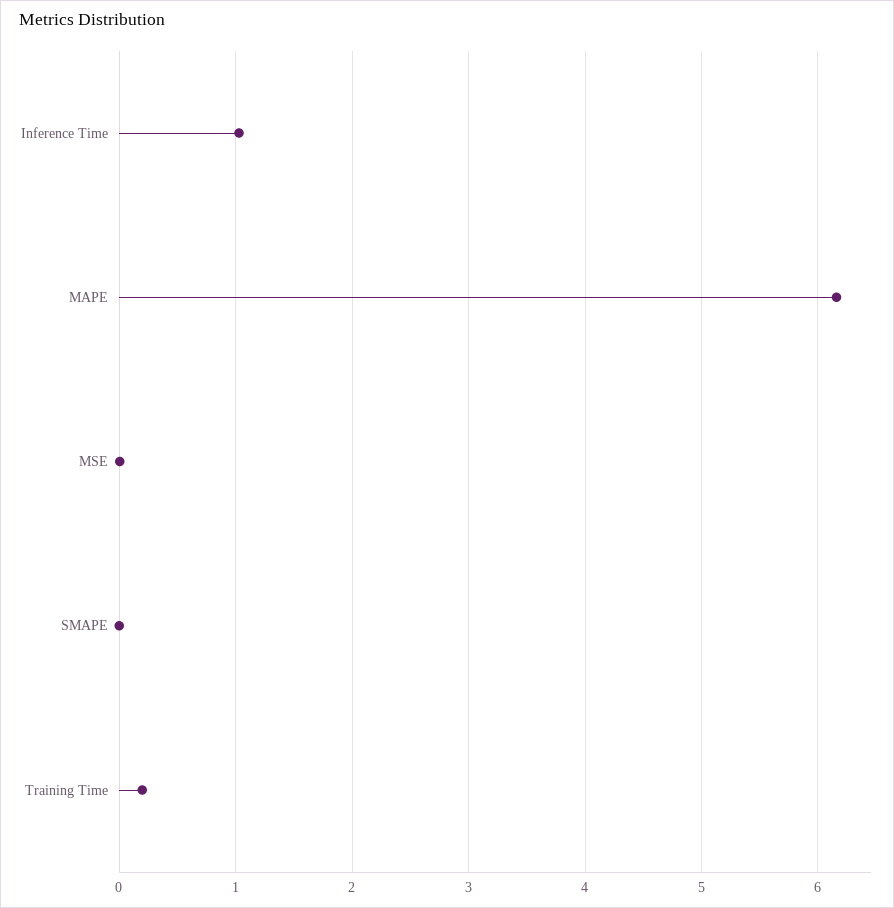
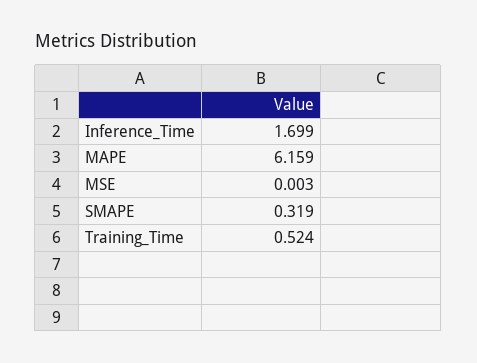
  {
-   "Inference Time": 1,
+   "Inference Time": 1.699,
    "MAPE": 6.159,
    "MSE": 0.003,
-   "SMAPE": 0,
+   "SMAPE": 0.319,
-   "Training Time": 0.2
+   "Training Time": 0.524
  }

